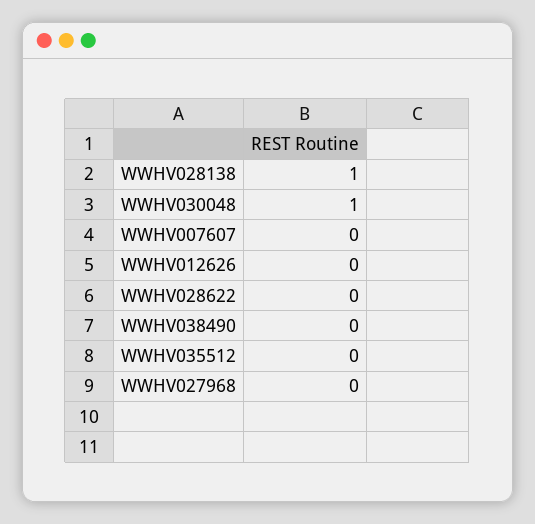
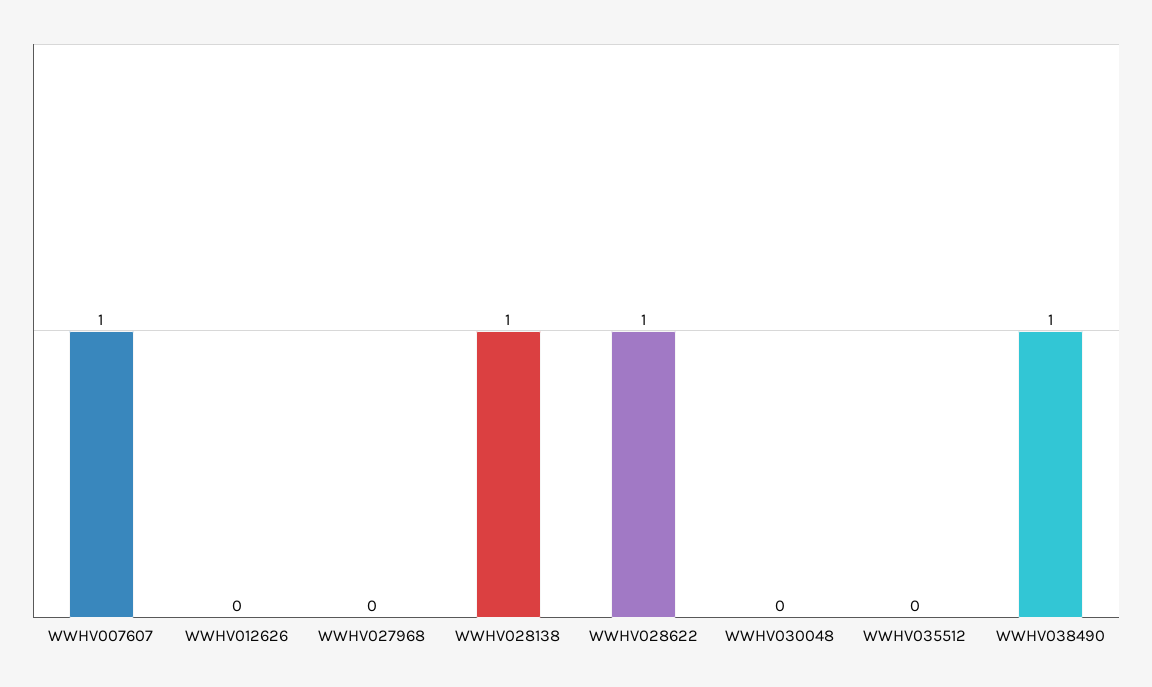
  {
    "WWHV028138": 1,
-   "WWHV030048": 1,
+   "WWHV030048": 0,
-   "WWHV007607": 0,
+   "WWHV007607": 1,
    "WWHV012626": 0,
-   "WWHV028622": 0,
+   "WWHV028622": 1,
-   "WWHV038490": 0,
+   "WWHV038490": 1,
    "WWHV035512": 0,
    "WWHV027968": 0
  }

